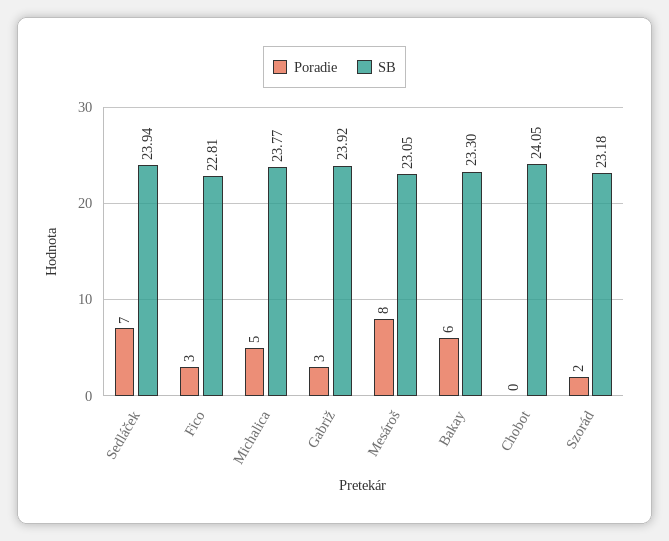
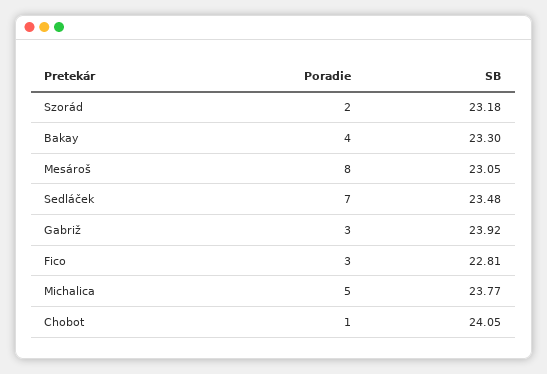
  {
    "Poradie": {
      "Sedláček": 7,
      "Fico": 3,
      "Michalica": 5,
      "Gabriž": 3,
      "Mesároš": 8,
-     "Bakay": 6,
+     "Bakay": 4,
-     "Chobot": 0,
+     "Chobot": 1,
      "Szorád": 2
    },
    "SB": {
-     "Sedláček": 23.94,
+     "Sedláček": 23.48,
      "Fico": 22.81,
      "Michalica": 23.77,
      "Gabriž": 23.92,
      "Mesároš": 23.05,
      "Bakay": 23.3,
      "Chobot": 24.05,
      "Szorád": 23.18
    }
  }

